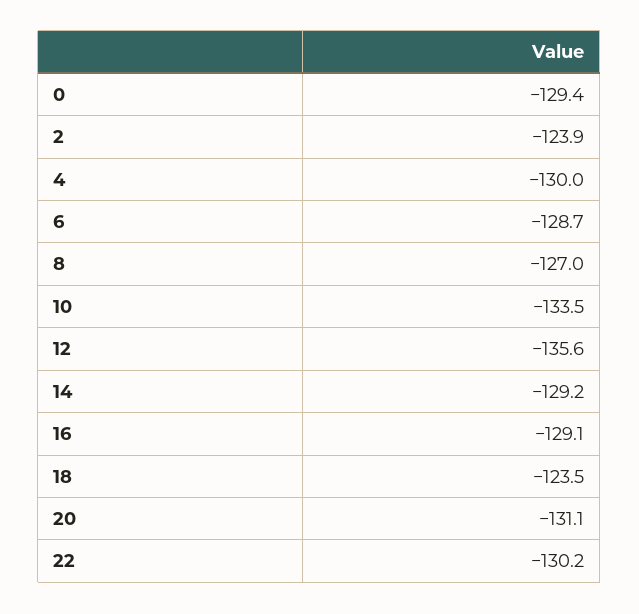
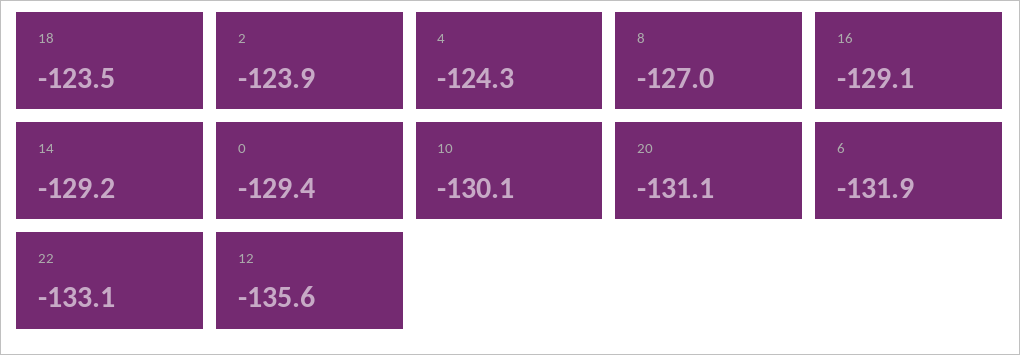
  {
    "0": -129.4,
    "2": -123.9,
-   "4": -130,
+   "4": -124.3,
-   "6": -128.7,
+   "6": -131.9,
    "8": -127,
-   "10": -133.5,
+   "10": -130.1,
    "12": -135.6,
    "14": -129.2,
    "16": -129.1,
    "18": -123.5,
    "20": -131.1,
-   "22": -130.2
+   "22": -133.1
  }

